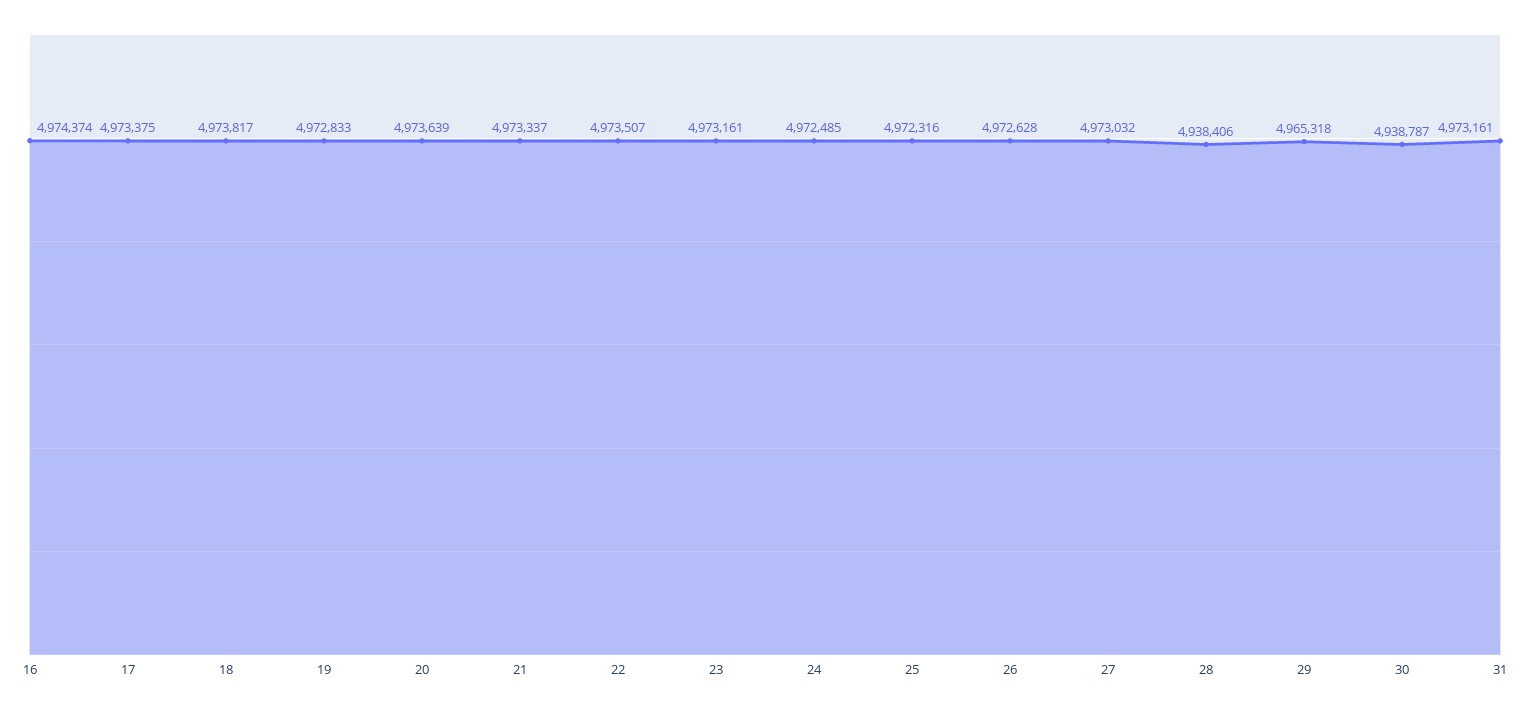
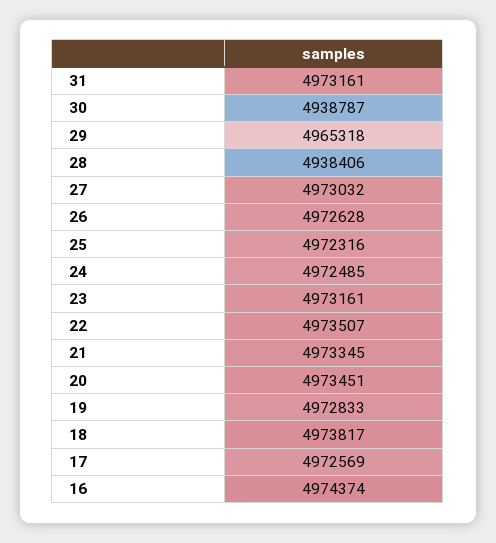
  {
    "16": 4974374,
-   "17": 4973375,
+   "17": 4972569,
    "18": 4973817,
    "19": 4972833,
-   "20": 4973639,
+   "20": 4973451,
-   "21": 4973337,
+   "21": 4973345,
    "22": 4973507,
    "23": 4973161,
    "24": 4972485,
    "25": 4972316,
    "26": 4972628,
    "27": 4973032,
    "28": 4938406,
    "29": 4965318,
    "30": 4938787,
    "31": 4973161
  }

